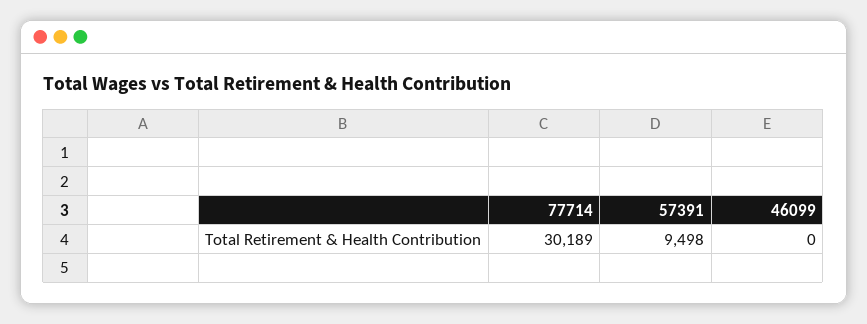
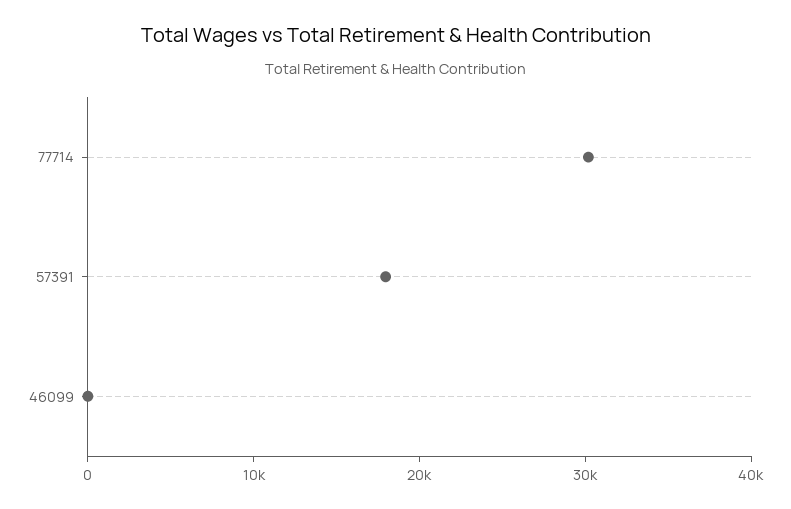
  {
    "77714": 30189,
-   "57391": 9498,
+   "57391": 18000,
    "46099": 0
  }

